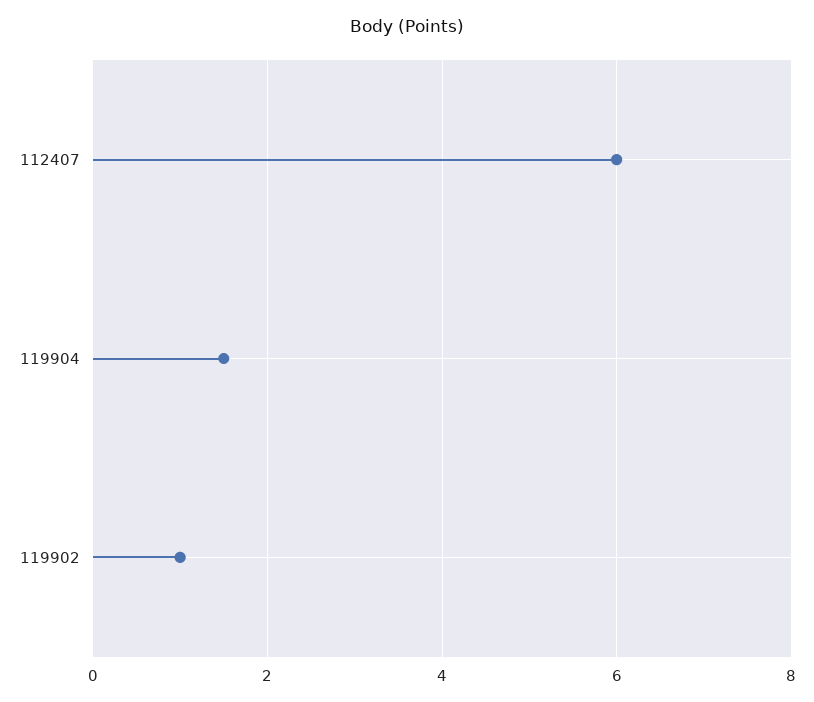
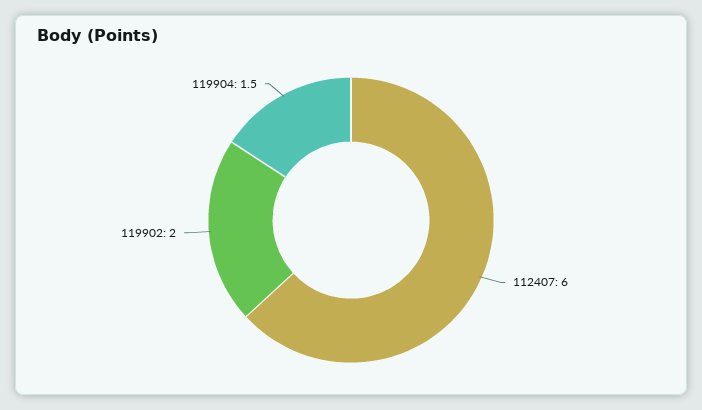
  {
    "112407": 6,
    "119904": 1.5,
-   "119902": 1
+   "119902": 2
  }

